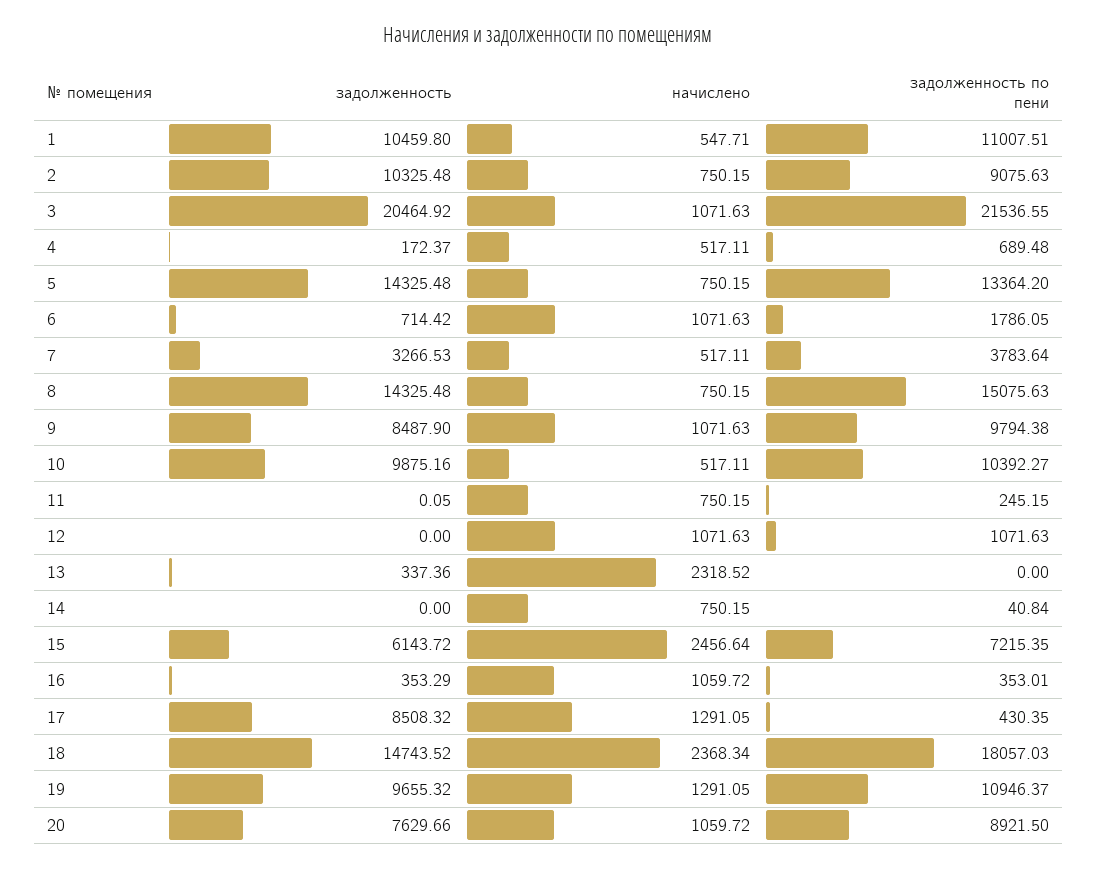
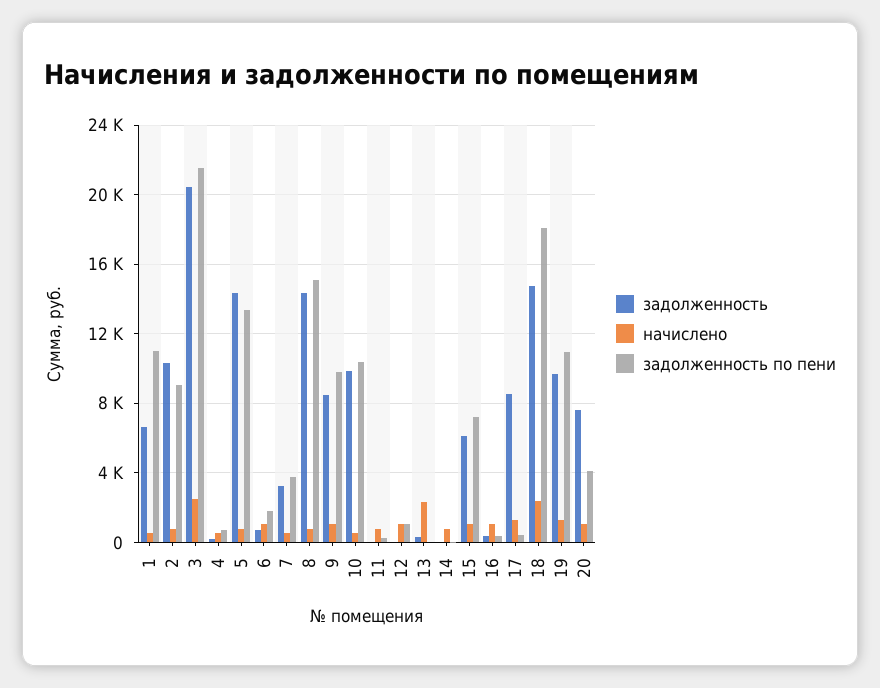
  {
    "задолженность": {
-     "1": 10459.8,
+     "1": 6500,
      "2": 10325.48,
      "3": 20464.92,
      "4": 172.37,
      "5": 14325.48,
      "6": 714.42,
      "7": 3266.53,
      "8": 14325.48,
      "9": 8487.9,
      "10": 9875.16,
      "11": 0.05,
      "12": 0,
      "13": 337.36,
      "14": 0,
      "15": 6143.72,
      "16": 353.29,
      "17": 8508.32,
      "18": 14743.52,
      "19": 9655.32,
      "20": 7629.66
    },
    "начислено": {
      "1": 547.71,
      "2": 750.15,
-     "3": 1071.63,
+     "3": 2500,
      "4": 517.11,
      "5": 750.15,
      "6": 1071.63,
      "7": 517.11,
      "8": 750.15,
      "9": 1071.63,
      "10": 517.11,
      "11": 750.15,
      "12": 1071.63,
      "13": 2318.52,
      "14": 750.15,
-     "15": 2456.64,
+     "15": 1000,
      "16": 1059.72,
      "17": 1291.05,
      "18": 2368.34,
      "19": 1291.05,
      "20": 1059.72
    },
    "задолженность по пени": {
      "1": 11007.51,
      "2": 9075.63,
      "3": 21536.55,
      "4": 689.48,
      "5": 13364.2,
      "6": 1786.05,
      "7": 3783.64,
      "8": 15075.63,
      "9": 9794.38,
      "10": 10392.27,
      "11": 245.15,
      "12": 1071.63,
      "13": 0,
      "14": 40.84,
      "15": 7215.35,
      "16": 353.01,
      "17": 430.35,
      "18": 18057.03,
      "19": 10946.37,
-     "20": 8921.5
+     "20": 4000
    }
  }

